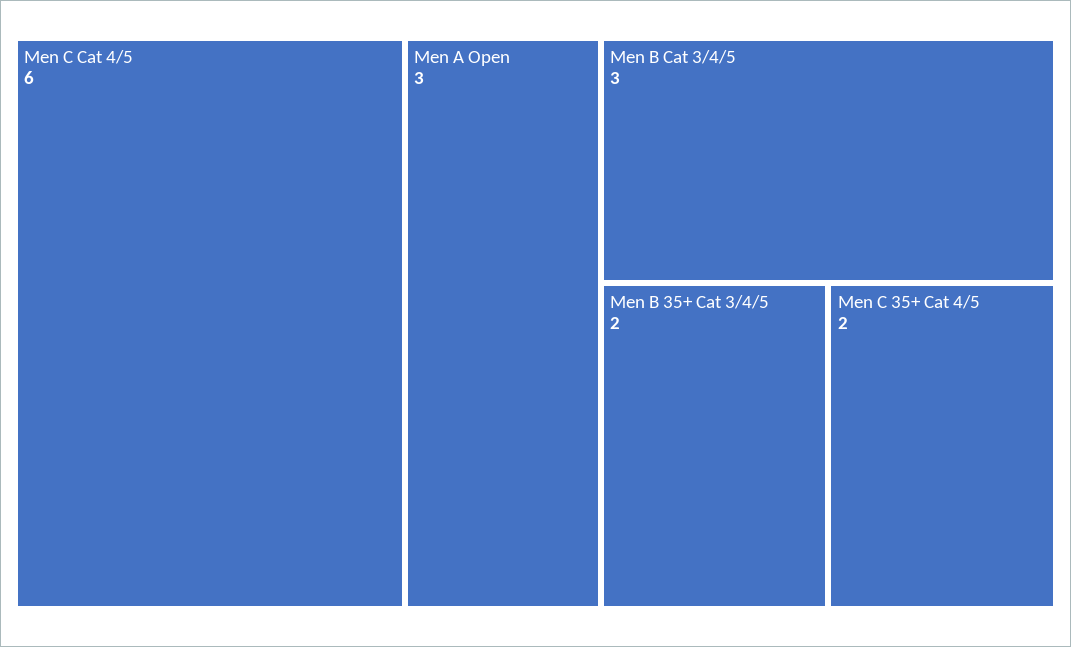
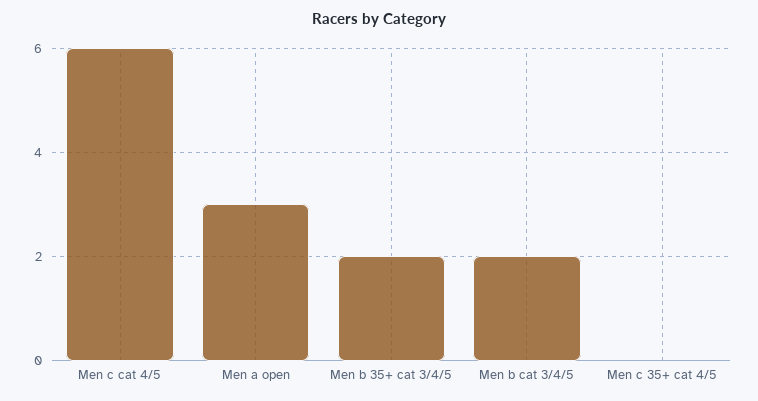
  {
    "Men C Cat 4/5": 6,
    "Men A Open": 3,
-   "Men B Cat 3/4/5": 3,
+   "Men B Cat 3/4/5": 2,
    "Men B 35+ Cat 3/4/5": 2,
-   "Men C 35+ Cat 4/5": 2
+   "Men C 35+ Cat 4/5": 0
  }

